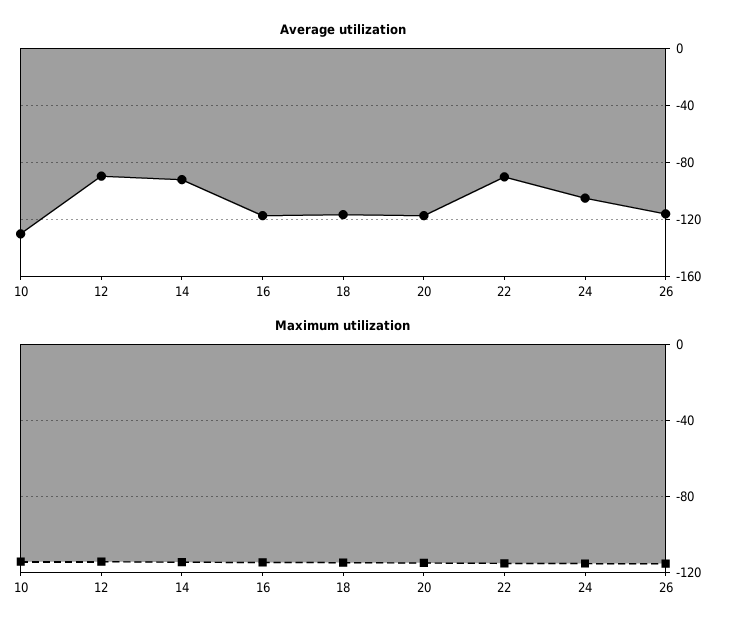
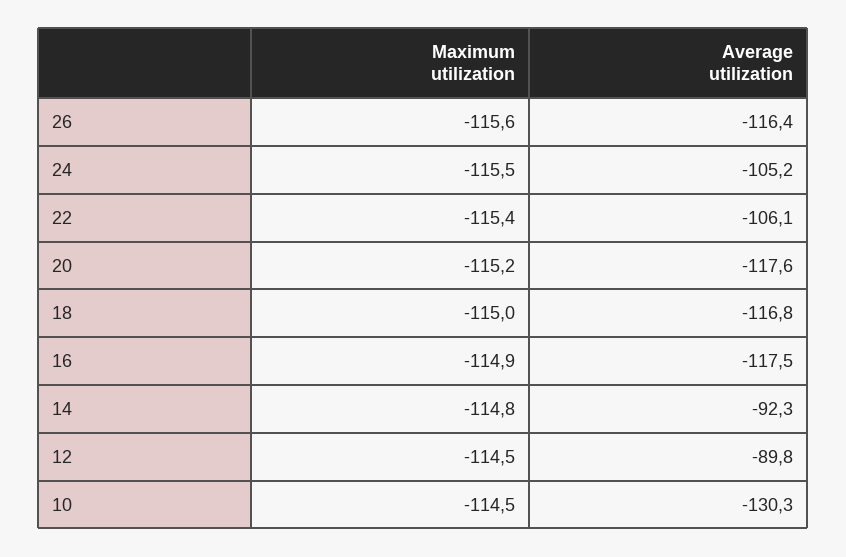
  {
    "Average utilization": {
      "10": -130.3,
      "12": -89.8,
      "14": -92.3,
      "16": -117.5,
      "18": -116.8,
      "20": -117.6,
-     "22": -90,
+     "22": -106.1,
      "24": -105.2,
      "26": -116.4
    },
    "Maximum utilization": {
      "10": -114.5,
      "12": -114.5,
      "14": -114.8,
      "16": -114.9,
      "18": -115,
      "20": -115.2,
      "22": -115.4,
      "24": -115.5,
      "26": -115.6
    }
  }

